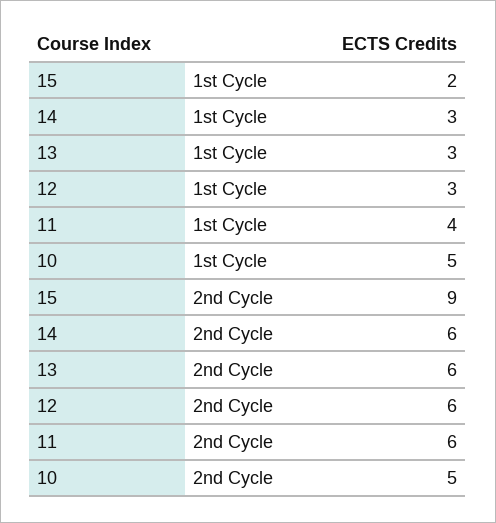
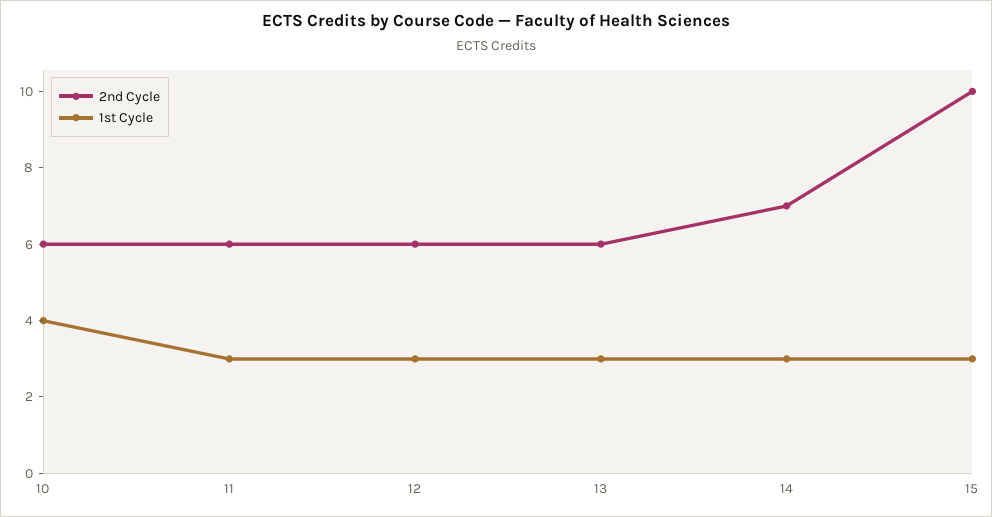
  {
    "1st Cycle": {
-     "15": 2,
+     "15": 3,
      "14": 3,
      "13": 3,
      "12": 3,
-     "11": 4,
+     "11": 3,
-     "10": 5
+     "10": 4
    },
    "2nd Cycle": {
-     "15": 9,
+     "15": 10,
-     "14": 6,
+     "14": 7,
      "13": 6,
      "12": 6,
      "11": 6,
-     "10": 5
+     "10": 6
    }
  }

